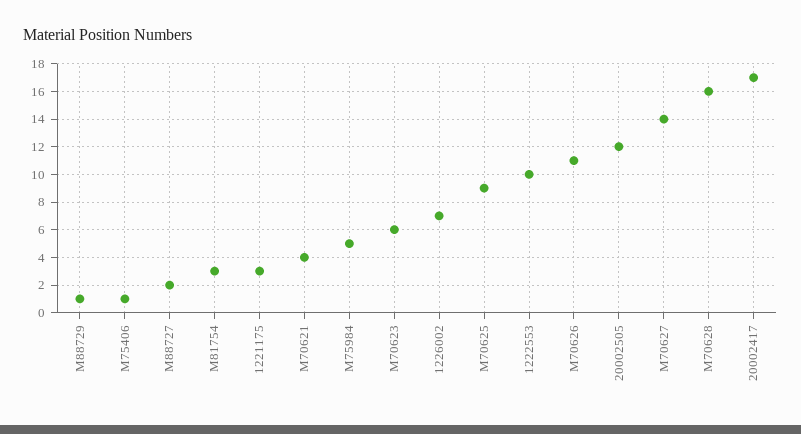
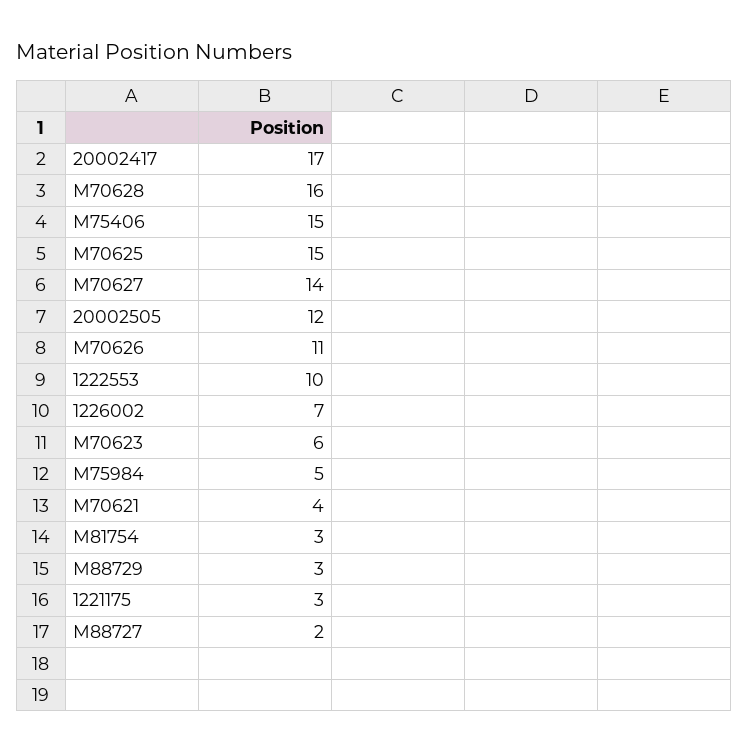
  {
-   "M88729": 1,
+   "M88729": 3,
-   "M75406": 1,
+   "M75406": 15,
    "M88727": 2,
    "M81754": 3,
    "1221175": 3,
    "M70621": 4,
    "M75984": 5,
    "M70623": 6,
    "1226002": 7,
-   "M70625": 9,
+   "M70625": 15,
    "1222553": 10,
    "M70626": 11,
    "20002505": 12,
    "M70627": 14,
    "M70628": 16,
    "20002417": 17
  }

